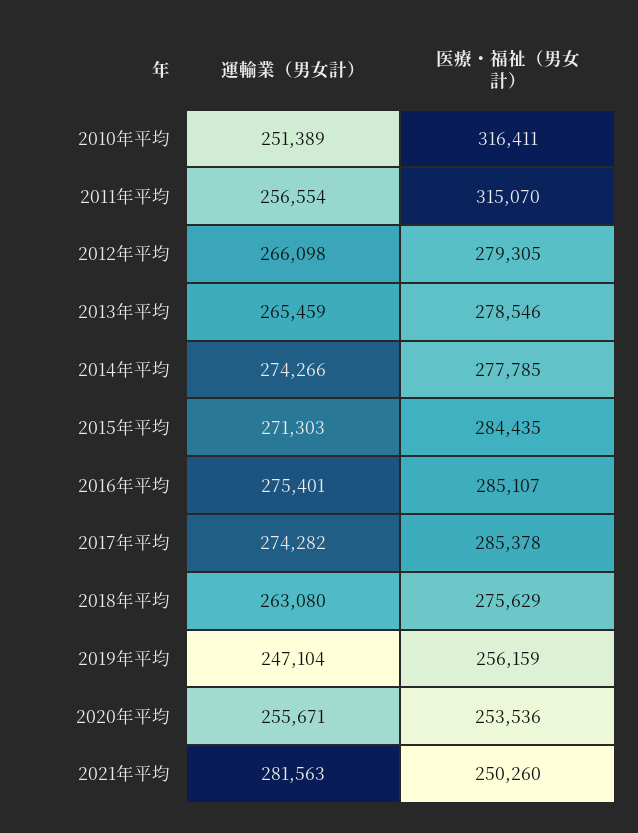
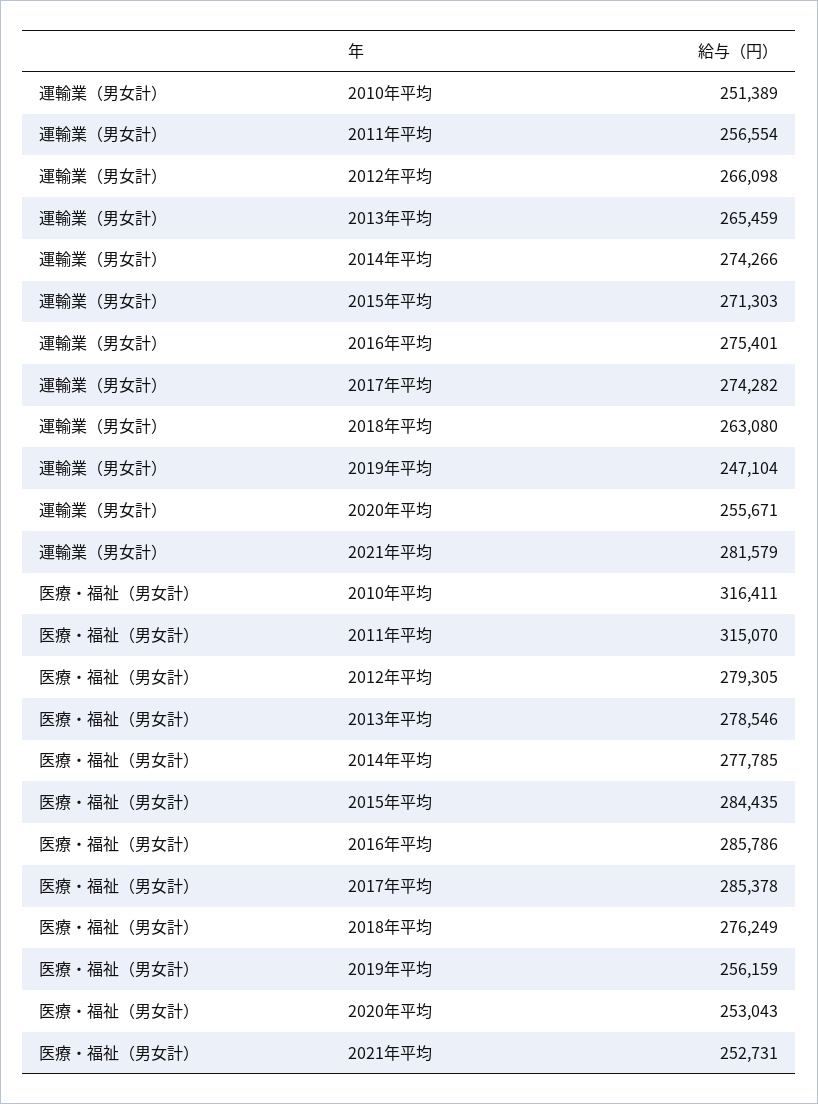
  {
    "運輸業（男女計）": {
      "2010年平均": 251389,
      "2011年平均": 256554,
      "2012年平均": 266098,
      "2013年平均": 265459,
      "2014年平均": 274266,
      "2015年平均": 271303,
      "2016年平均": 275401,
      "2017年平均": 274282,
      "2018年平均": 263080,
      "2019年平均": 247104,
      "2020年平均": 255671,
-     "2021年平均": 281563
+     "2021年平均": 281579
    },
    "医療・福祉（男女計）": {
      "2010年平均": 316411,
      "2011年平均": 315070,
      "2012年平均": 279305,
      "2013年平均": 278546,
      "2014年平均": 277785,
      "2015年平均": 284435,
-     "2016年平均": 285107,
+     "2016年平均": 285786,
      "2017年平均": 285378,
-     "2018年平均": 275629,
+     "2018年平均": 276249,
      "2019年平均": 256159,
-     "2020年平均": 253536,
+     "2020年平均": 253043,
-     "2021年平均": 250260
+     "2021年平均": 252731
    }
  }

